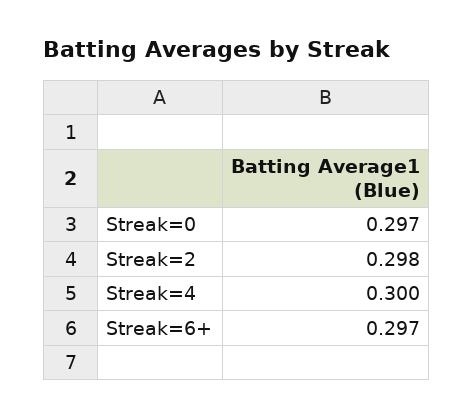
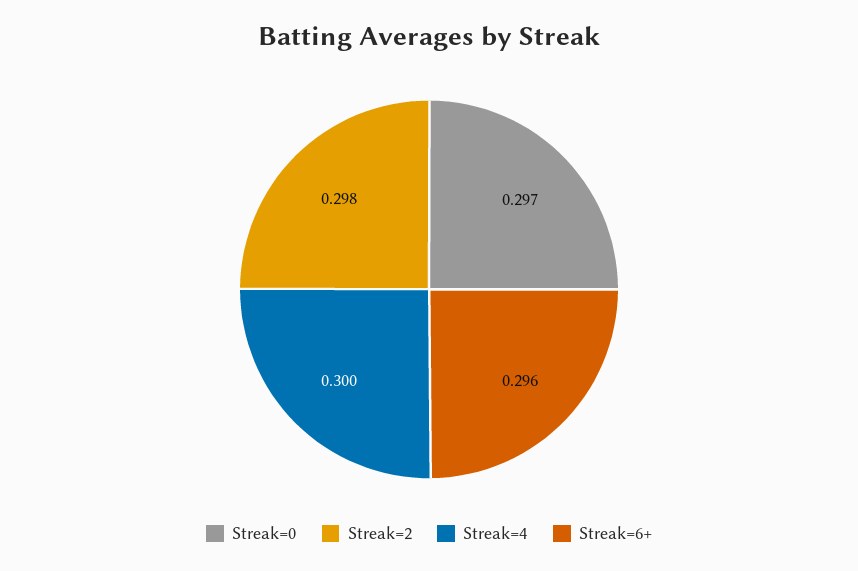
  {
    "Streak=0": 0.297,
    "Streak=2": 0.298,
    "Streak=4": 0.3,
-   "Streak=6+": 0.297
+   "Streak=6+": 0.296
  }

